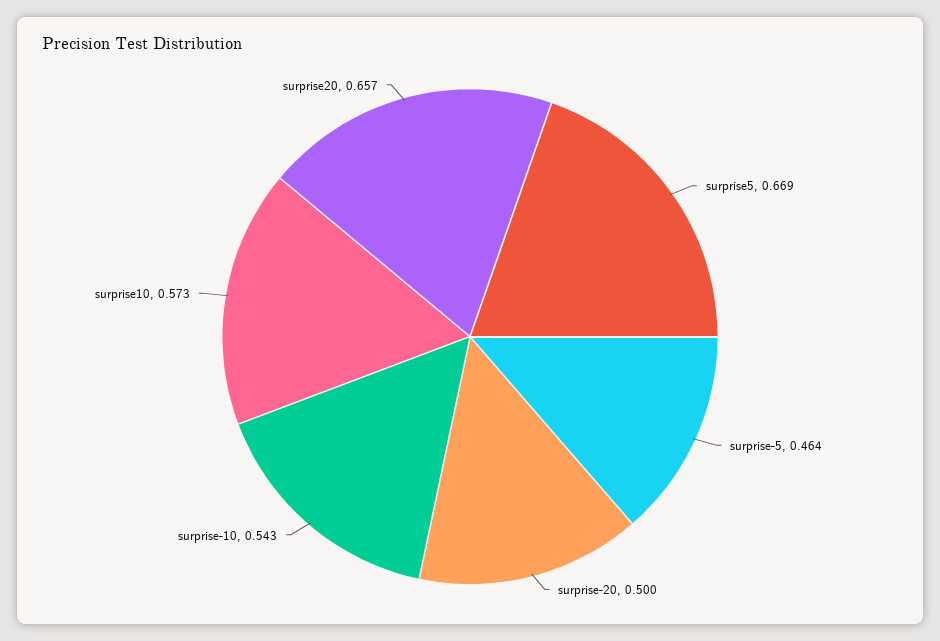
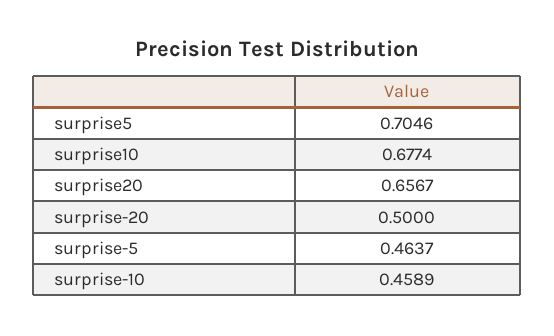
  {
-   "surprise5": 0.669,
+   "surprise5": 0.7046,
    "surprise-5": 0.4637,
    "surprise-20": 0.5,
-   "surprise-10": 0.543,
+   "surprise-10": 0.4589,
-   "surprise10": 0.573,
+   "surprise10": 0.6774,
    "surprise20": 0.6567
  }

